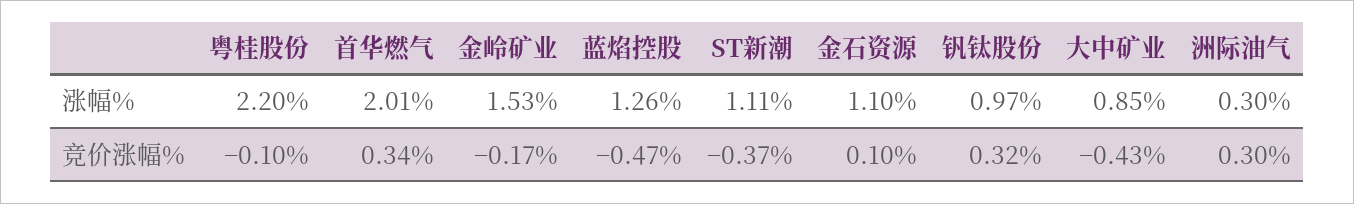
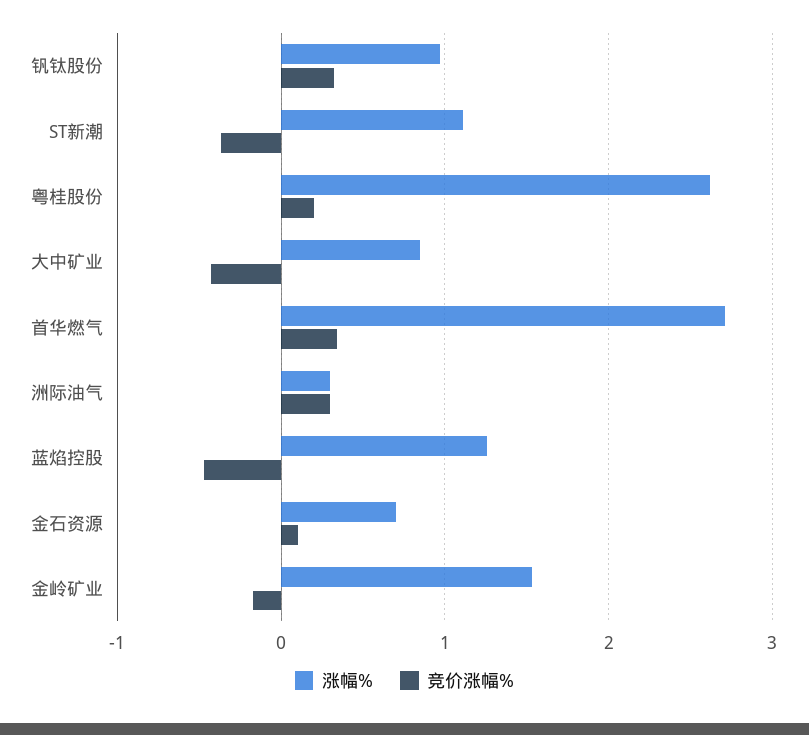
  {
    "涨幅%": {
-     "粤桂股份": 2.2,
+     "粤桂股份": 2.6,
-     "首华燃气": 2.01,
+     "首华燃气": 2.7,
      "金岭矿业": 1.53,
      "蓝焰控股": 1.26,
      "ST新潮": 1.11,
-     "金石资源": 1.1,
+     "金石资源": 0.7,
      "钒钛股份": 0.97,
      "大中矿业": 0.85,
      "洲际油气": 0.3
    },
    "竞价涨幅%": {
-     "粤桂股份": -0.1,
+     "粤桂股份": 0.2,
      "首华燃气": 0.34,
      "金岭矿业": -0.17,
      "蓝焰控股": -0.47,
      "ST新潮": -0.37,
      "金石资源": 0.1,
      "钒钛股份": 0.32,
      "大中矿业": -0.43,
      "洲际油气": 0.3
    }
  }

